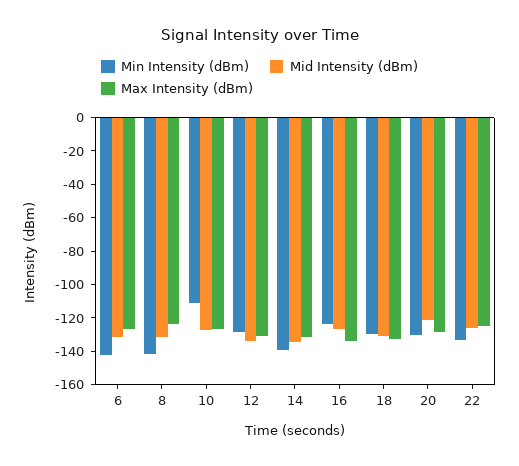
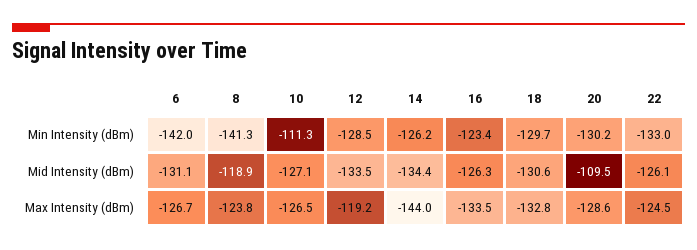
  {
    "Min Intensity (dBm)": {
      "6": -142,
      "8": -141.3,
      "10": -111.3,
      "12": -128.5,
-     "14": -140,
+     "14": -126.2,
      "16": -123.4,
      "18": -129.7,
      "20": -130.2,
      "22": -133
    },
    "Mid Intensity (dBm)": {
      "6": -131.1,
-     "8": -130,
+     "8": -118.9,
      "10": -127.1,
      "12": -133.5,
      "14": -134.4,
      "16": -126.3,
      "18": -130.6,
-     "20": -120,
+     "20": -109.5,
      "22": -126.1
    },
    "Max Intensity (dBm)": {
      "6": -126.7,
      "8": -123.8,
      "10": -126.5,
-     "12": -130,
+     "12": -119.2,
-     "14": -130,
+     "14": -144,
      "16": -133.5,
      "18": -132.8,
      "20": -128.6,
      "22": -124.5
    }
  }

